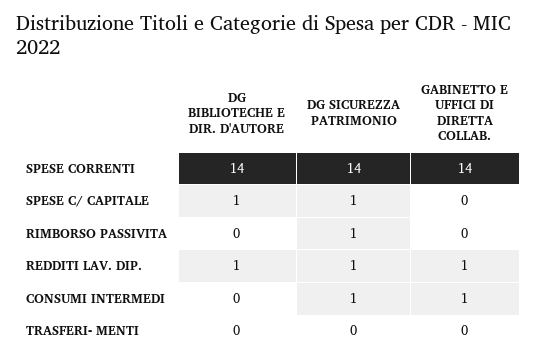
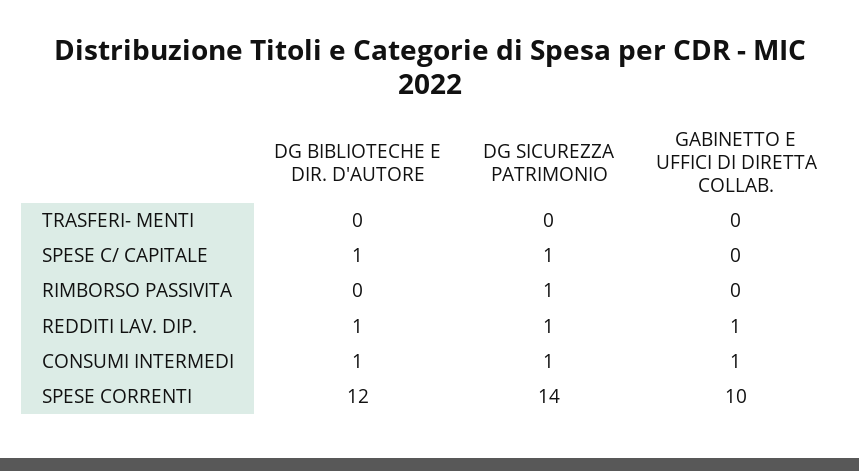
  {
    "DG BIBLIOTECHE E DIR. D'AUTORE": {
-     "SPESE CORRENTI": 14,
+     "SPESE CORRENTI": 12,
      "SPESE C/ CAPITALE": 1,
      "RIMBORSO PASSIVITA": 0,
      "REDDITI LAV. DIP.": 1,
-     "CONSUMI INTERMEDI": 0,
+     "CONSUMI INTERMEDI": 1,
      "TRASFERI- MENTI": 0
    },
    "DG SICUREZZA PATRIMONIO": {
      "SPESE CORRENTI": 14,
      "SPESE C/ CAPITALE": 1,
      "RIMBORSO PASSIVITA": 1,
      "REDDITI LAV. DIP.": 1,
      "CONSUMI INTERMEDI": 1,
      "TRASFERI- MENTI": 0
    },
    "GABINETTO E UFFICI DI DIRETTA COLLAB.": {
-     "SPESE CORRENTI": 14,
+     "SPESE CORRENTI": 10,
      "SPESE C/ CAPITALE": 0,
      "RIMBORSO PASSIVITA": 0,
      "REDDITI LAV. DIP.": 1,
      "CONSUMI INTERMEDI": 1,
      "TRASFERI- MENTI": 0
    }
  }

